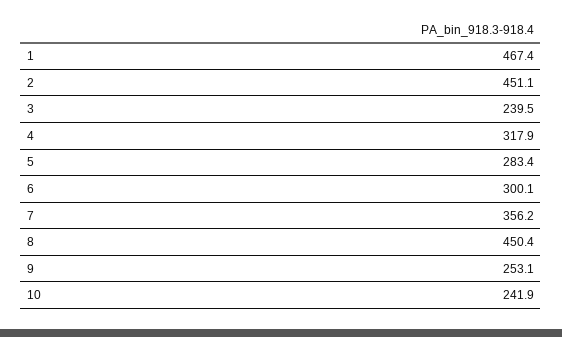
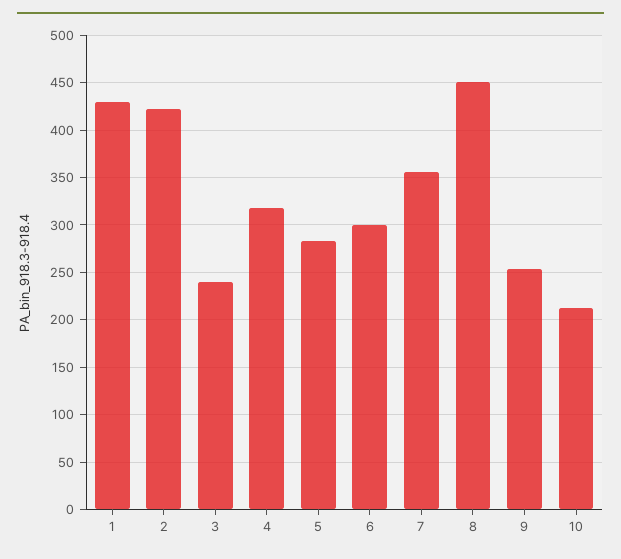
  {
-   "1": 467.4,
+   "1": 430,
-   "2": 451.1,
+   "2": 420,
    "3": 239.5,
    "4": 317.9,
    "5": 283.4,
    "6": 300.1,
    "7": 356.2,
    "8": 450.4,
    "9": 253.1,
-   "10": 241.9
+   "10": 210
  }

